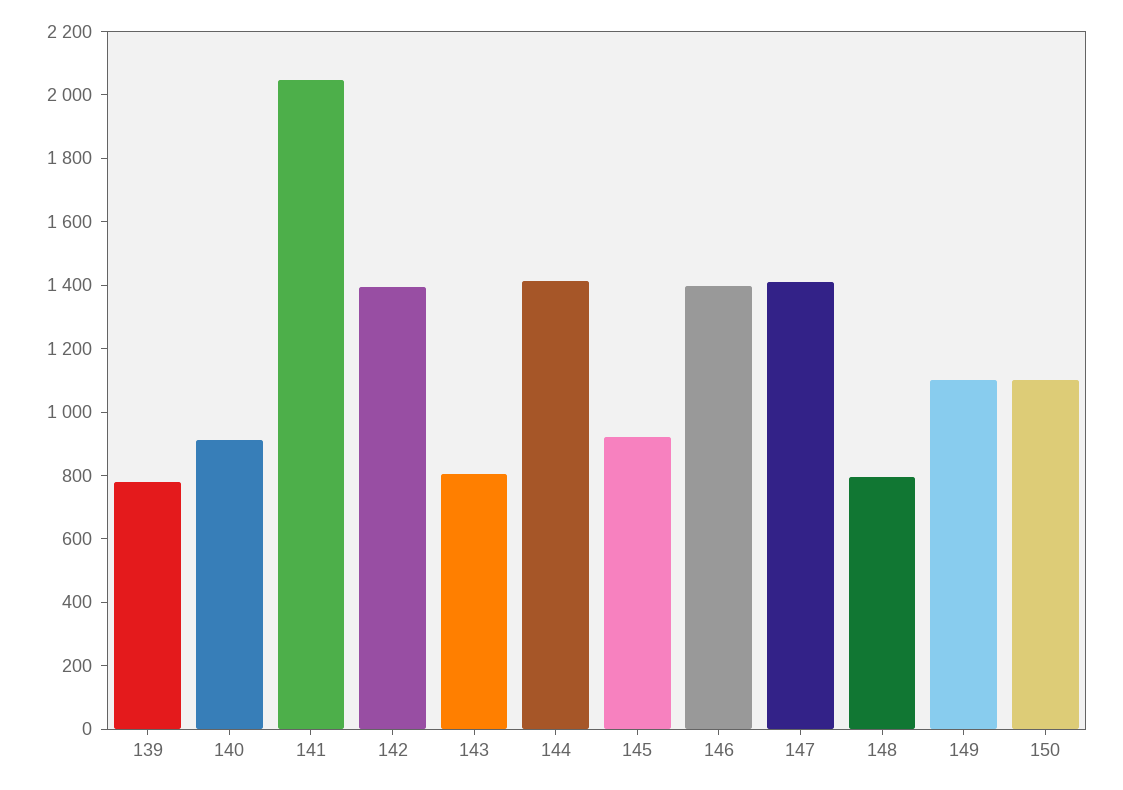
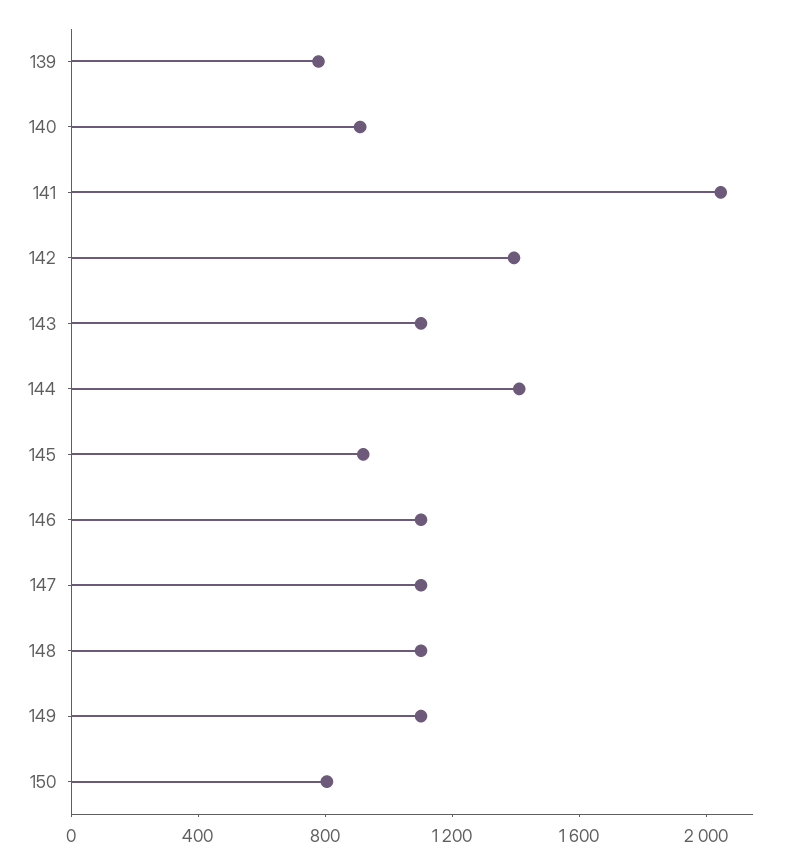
  {
    "139": 800,
    "140": 900,
    "141": 2050,
    "142": 1400,
-   "143": 800,
+   "143": 1100,
    "144": 1400,
    "145": 900,
-   "146": 1400,
+   "146": 1100,
-   "147": 1400,
+   "147": 1100,
-   "148": 800,
+   "148": 1100,
    "149": 1100,
-   "150": 1100
+   "150": 800
  }

